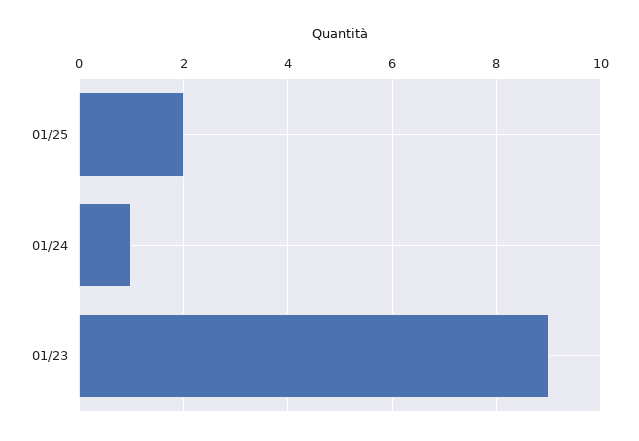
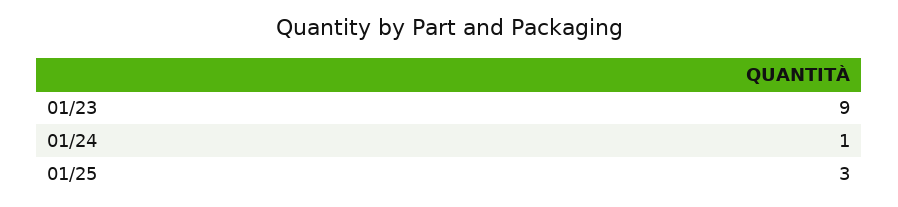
  {
-   "01/25": 2,
+   "01/25": 3,
    "01/24": 1,
    "01/23": 9
  }

